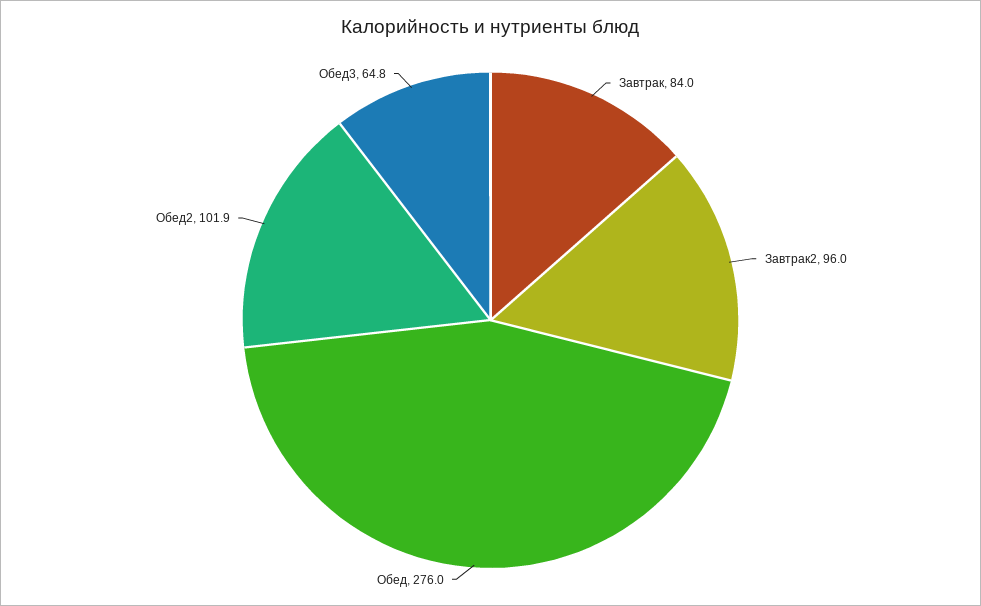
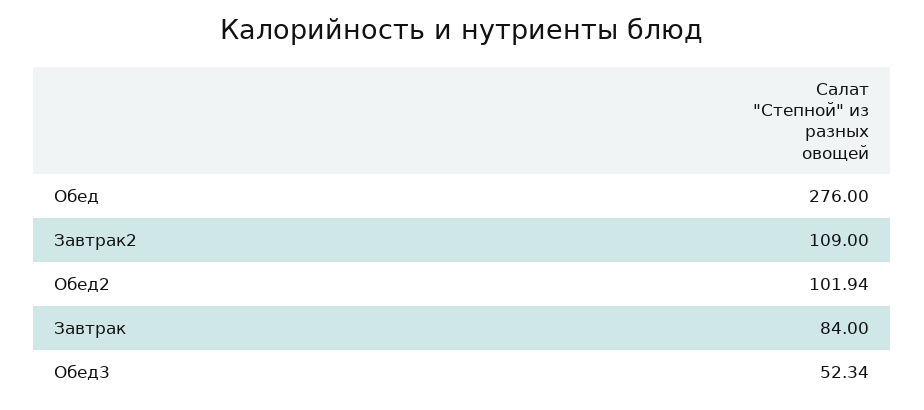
  {
    "Завтрак": 84,
-   "Завтрак2": 96,
+   "Завтрак2": 109,
    "Обед": 276,
    "Обед2": 101.94,
-   "Обед3": 64.8
+   "Обед3": 52.34
  }

